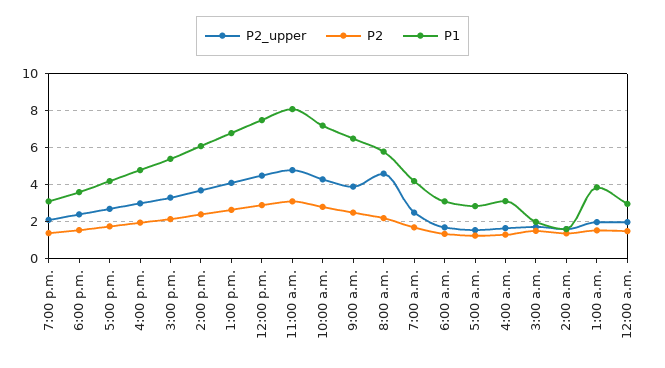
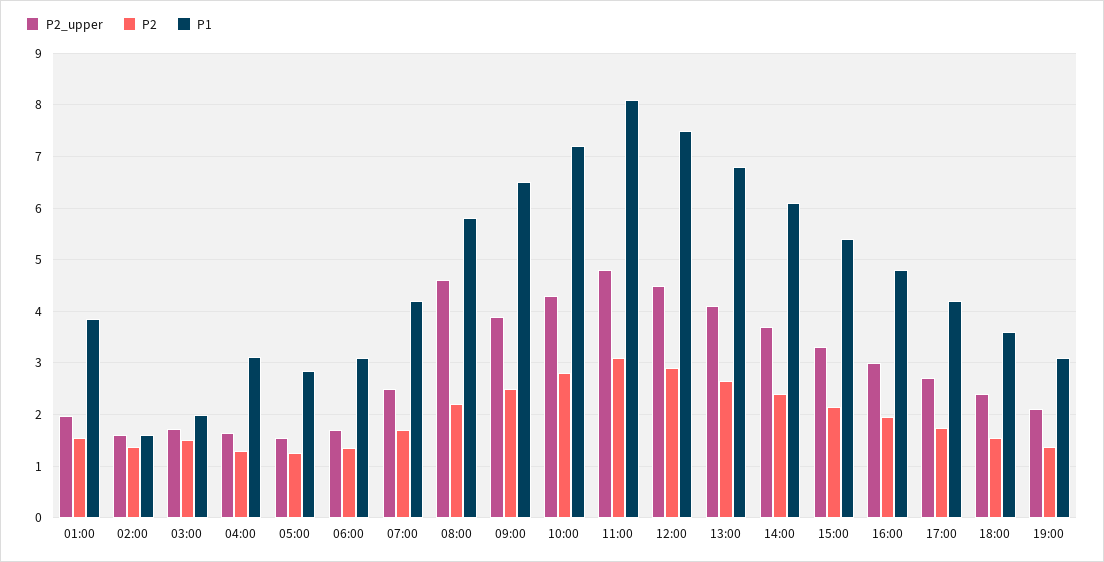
  {
    "P2_upper": {
      "7:00 p.m.": 2.2,
      "6:00 p.m.": 2.4,
      "5:00 p.m.": 2.8,
      "4:00 p.m.": 3,
      "3:00 p.m.": 3.4,
      "2:00 p.m.": 3.8,
      "1:00 p.m.": 4.2,
      "12:00 p.m.": 4.6,
      "11:00 a.m.": 4.8,
      "10:00 a.m.": 4.4,
      "9:00 a.m.": 4,
      "8:00 a.m.": 4.6,
      "7:00 a.m.": 2.6,
      "6:00 a.m.": 1.8,
      "5:00 a.m.": 1.6,
      "4:00 a.m.": 1.6,
      "3:00 a.m.": 1.8,
      "2:00 a.m.": 1.6,
-     "1:00 a.m.": 2,
+     "1:00 a.m.": 2
-     "12:00 a.m.": 2
    },
    "P2": {
      "7:00 p.m.": 1.4,
      "6:00 p.m.": 1.6,
      "5:00 p.m.": 1.8,
      "4:00 p.m.": 2,
      "3:00 p.m.": 2.2,
      "2:00 p.m.": 2.4,
      "1:00 p.m.": 2.6,
      "12:00 p.m.": 3,
      "11:00 a.m.": 3.2,
      "10:00 a.m.": 2.8,
      "9:00 a.m.": 2.6,
      "8:00 a.m.": 2.2,
      "7:00 a.m.": 1.8,
      "6:00 a.m.": 1.4,
      "5:00 a.m.": 1.2,
      "4:00 a.m.": 1.4,
      "3:00 a.m.": 1.6,
      "2:00 a.m.": 1.4,
-     "1:00 a.m.": 1.6,
+     "1:00 a.m.": 1.6
-     "12:00 a.m.": 1.5
    },
    "P1": {
      "7:00 p.m.": 3.2,
      "6:00 p.m.": 3.6,
      "5:00 p.m.": 4.2,
      "4:00 p.m.": 4.8,
      "3:00 p.m.": 5.4,
      "2:00 p.m.": 6.2,
      "1:00 p.m.": 6.8,
      "12:00 p.m.": 7.6,
      "11:00 a.m.": 8.2,
      "10:00 a.m.": 7.2,
      "9:00 a.m.": 6.6,
      "8:00 a.m.": 5.8,
      "7:00 a.m.": 4.2,
      "6:00 a.m.": 3.2,
      "5:00 a.m.": 2.8,
      "4:00 a.m.": 3.2,
      "3:00 a.m.": 2,
      "2:00 a.m.": 1.6,
-     "1:00 a.m.": 3.8,
+     "1:00 a.m.": 3.8
-     "12:00 a.m.": 3
    }
  }

